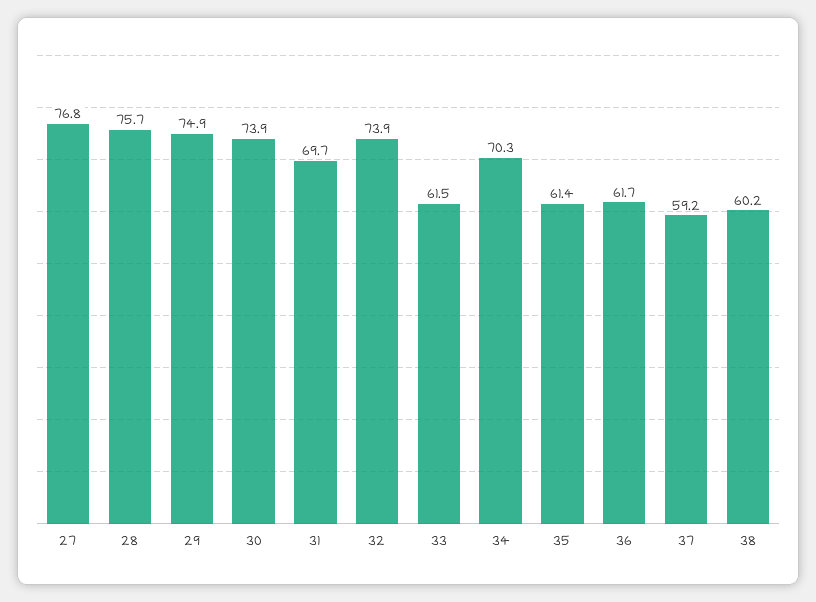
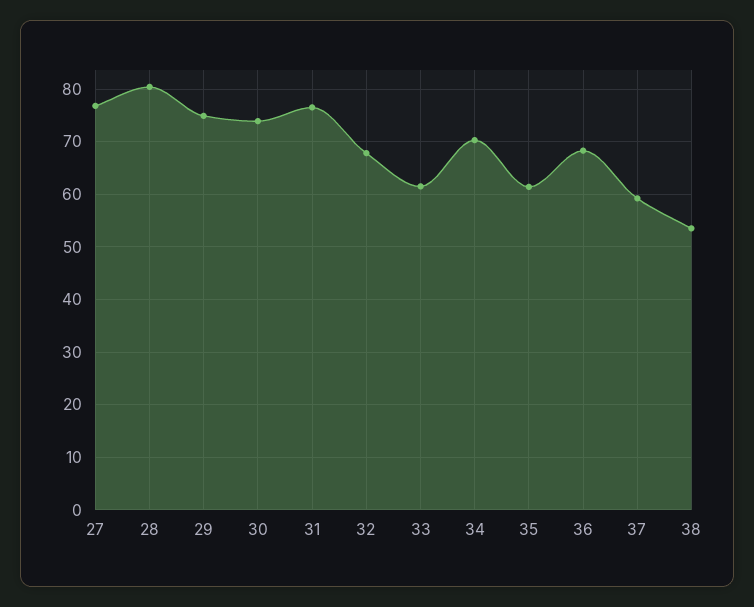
  {
    "27": 76.8,
-   "28": 75.7,
+   "28": 80,
    "29": 74.9,
    "30": 73.9,
-   "31": 69.7,
+   "31": 76,
-   "32": 73.9,
+   "32": 68,
    "33": 61.5,
    "34": 70.3,
    "35": 61.4,
-   "36": 61.7,
+   "36": 68,
    "37": 59.2,
-   "38": 60.2
+   "38": 54
  }

